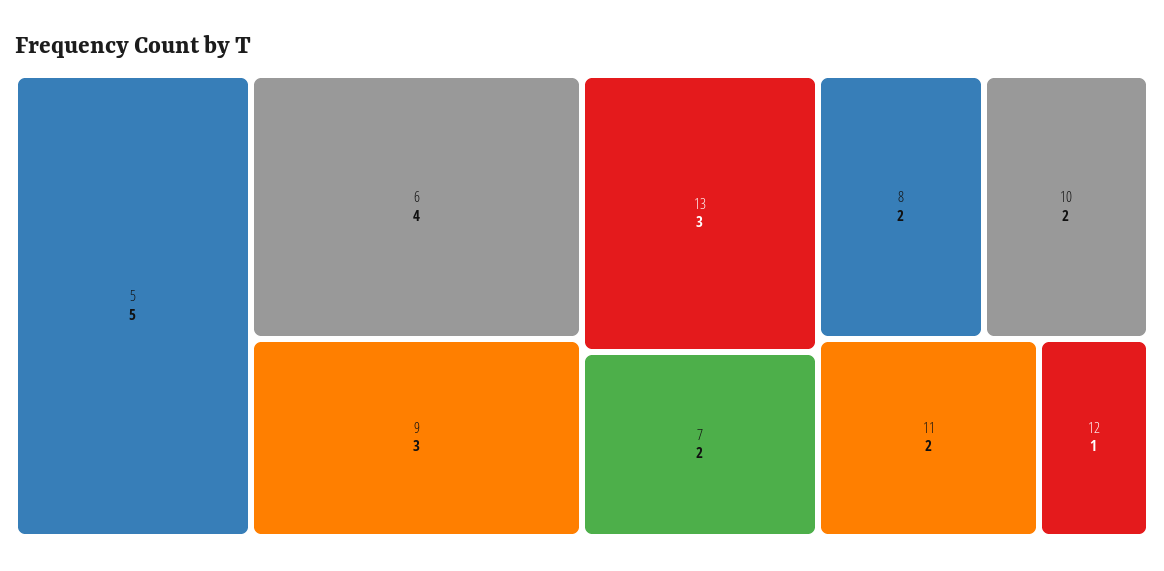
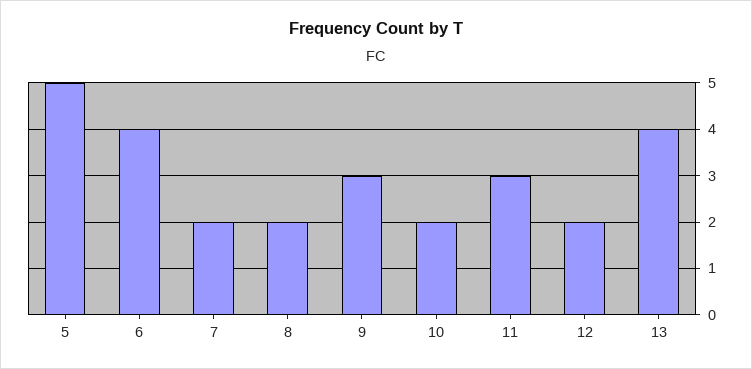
  {
    "5": 5,
    "6": 4,
    "9": 3,
-   "13": 3,
+   "13": 4,
    "7": 2,
    "8": 2,
    "10": 2,
-   "11": 2,
+   "11": 3,
-   "12": 1
+   "12": 2
  }

